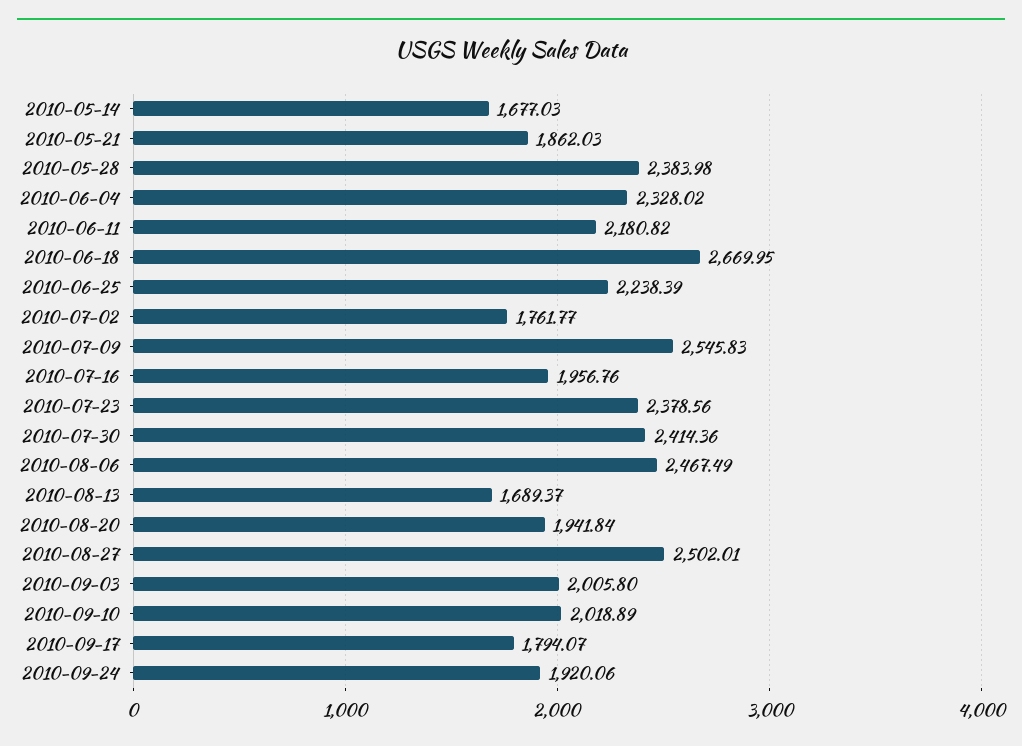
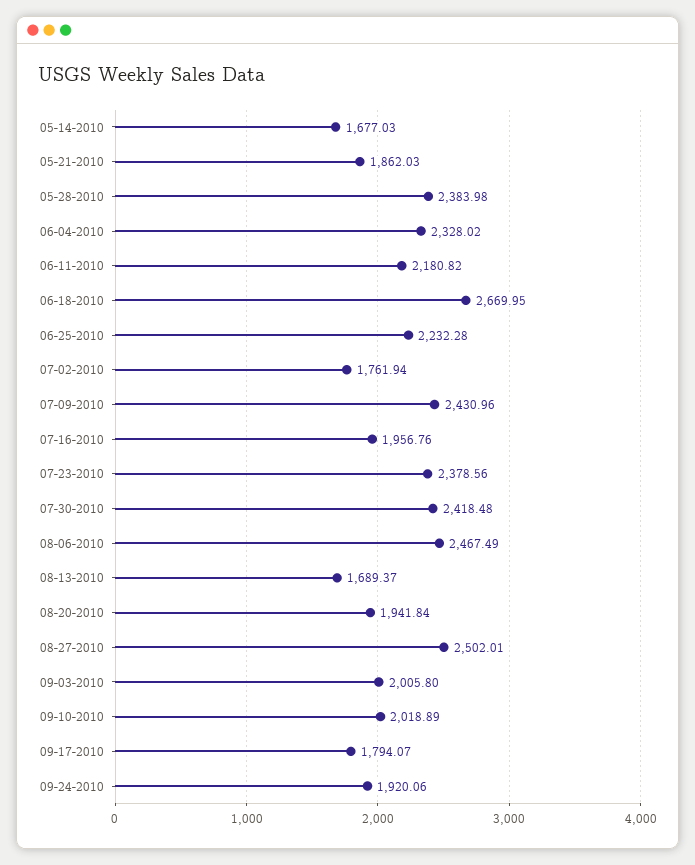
  {
    "2010-05-14": 1677.03,
    "2010-05-21": 1862.03,
    "2010-05-28": 2383.98,
    "2010-06-04": 2328.02,
    "2010-06-11": 2180.82,
    "2010-06-18": 2669.95,
-   "2010-06-25": 2238.39,
+   "2010-06-25": 2232.28,
-   "2010-07-02": 1761.77,
+   "2010-07-02": 1761.94,
-   "2010-07-09": 2545.83,
+   "2010-07-09": 2430.96,
    "2010-07-16": 1956.76,
    "2010-07-23": 2378.56,
-   "2010-07-30": 2414.36,
+   "2010-07-30": 2418.48,
    "2010-08-06": 2467.49,
    "2010-08-13": 1689.37,
    "2010-08-20": 1941.84,
    "2010-08-27": 2502.01,
    "2010-09-03": 2005.8,
    "2010-09-10": 2018.89,
    "2010-09-17": 1794.07,
    "2010-09-24": 1920.06
  }

